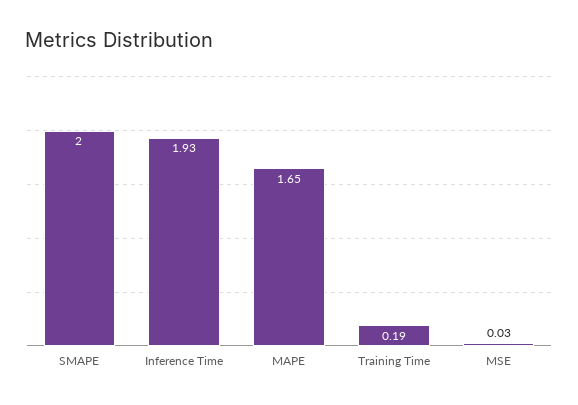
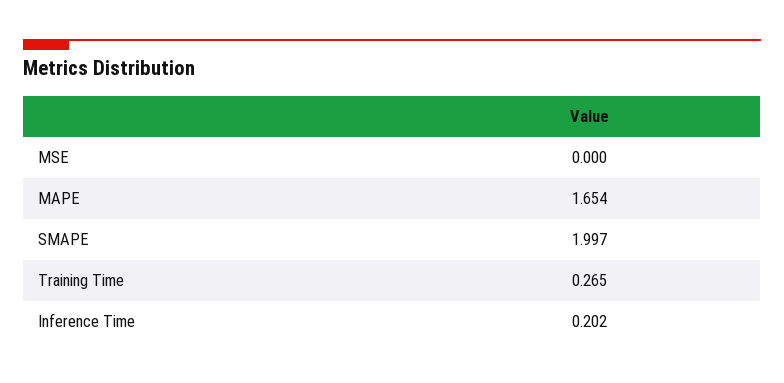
  {
    "SMAPE": 1.997,
-   "Inference Time": 1.93,
+   "Inference Time": 0.202,
    "MAPE": 1.654,
-   "Training Time": 0.19,
+   "Training Time": 0.265,
-   "MSE": 0.03
+   "MSE": 0
  }

